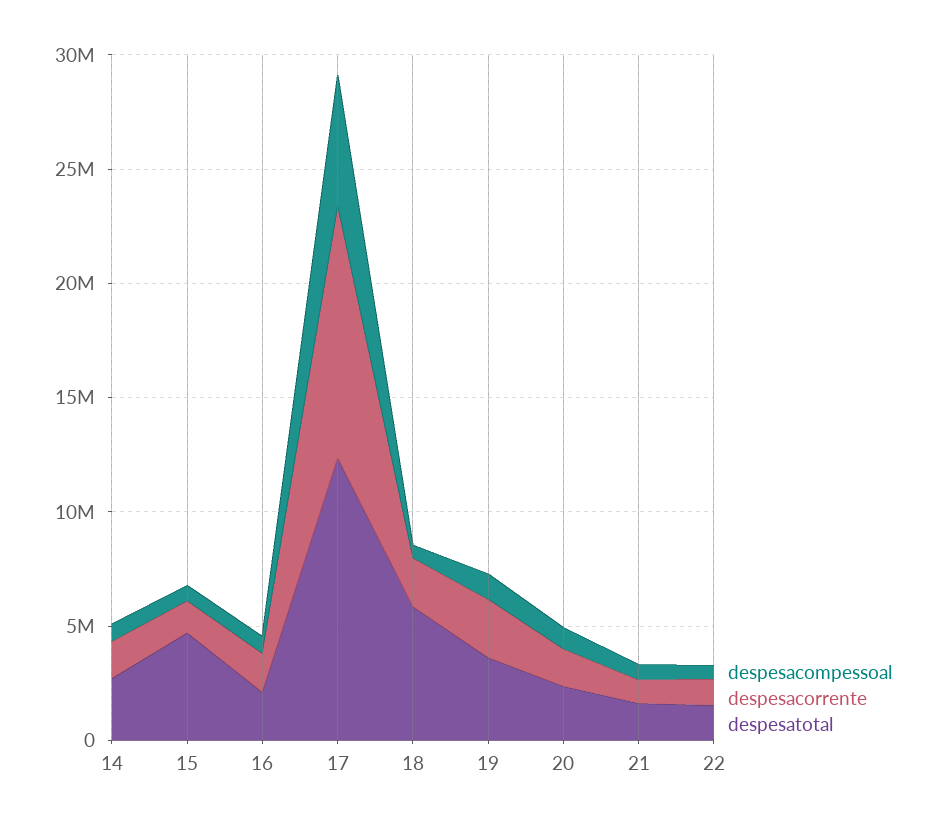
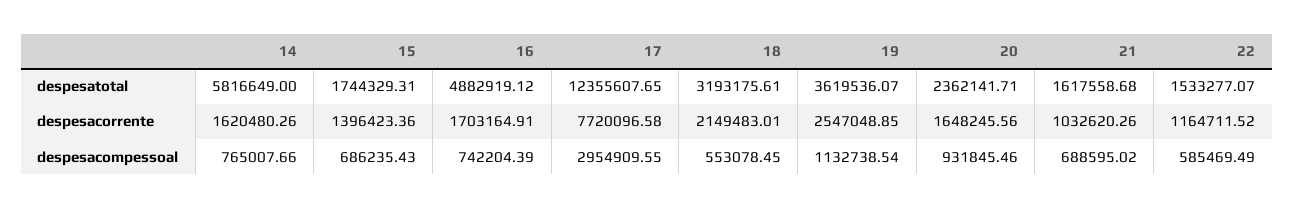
  {
    "despesacompessoal": {
      "14": 765007.66,
      "15": 686235.43,
      "16": 742204.39,
-     "17": 6000000,
+     "17": 2954909.55,
      "18": 553078.45,
      "19": 1132738.54,
      "20": 931845.46,
      "21": 688595.02,
      "22": 585469.49
    },
    "despesacorrente": {
      "14": 1620480.26,
      "15": 1396423.36,
      "16": 1703164.91,
-     "17": 11000000,
+     "17": 7720096.58,
      "18": 2149483.01,
      "19": 2547048.85,
      "20": 1648245.56,
      "21": 1032620.26,
      "22": 1164711.52
    },
    "despesatotal": {
-     "14": 3000000,
+     "14": 5816649,
-     "15": 5000000,
+     "15": 1744329.31,
-     "16": 2000000,
+     "16": 4882919.12,
      "17": 12355607.65,
-     "18": 6000000,
+     "18": 3193175.61,
      "19": 3619536.07,
      "20": 2362141.71,
      "21": 1617558.68,
      "22": 1533277.07
    }
  }

